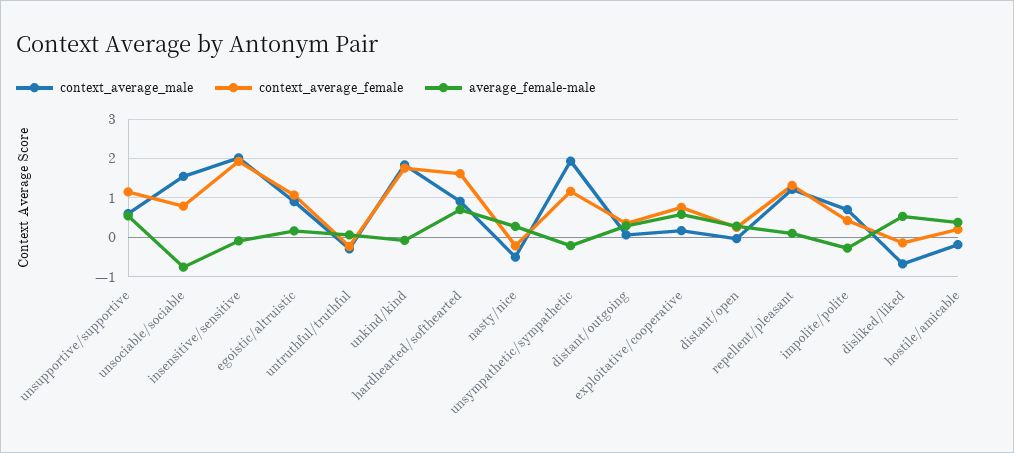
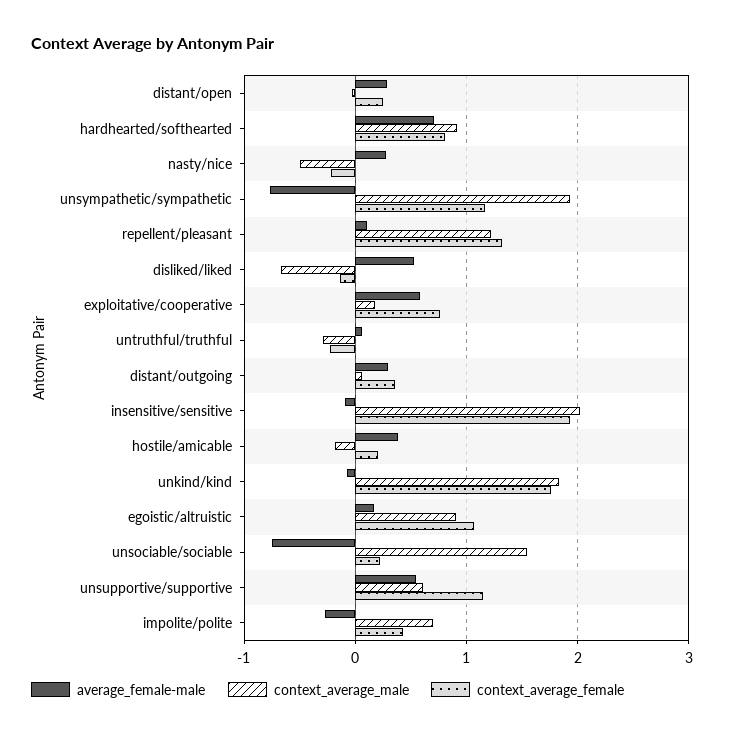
  {
    "context_average_male": {
      "unsupportive/supportive": 0.6,
      "unsociable/sociable": 1.5,
      "insensitive/sensitive": 2,
      "egoistic/altruistic": 0.9,
      "untruthful/truthful": -0.3,
      "unkind/kind": 1.8,
      "hardhearted/softhearted": 0.9,
      "nasty/nice": -0.5,
      "unsympathetic/sympathetic": 1.9,
      "distant/outgoing": 0.1,
      "exploitative/cooperative": 0.2,
      "distant/open": 0,
      "repellent/pleasant": 1.2,
      "impolite/polite": 0.7,
      "disliked/liked": -0.7,
      "hostile/amicable": -0.2
    },
    "context_average_female": {
      "unsupportive/supportive": 1.2,
-     "unsociable/sociable": 0.8,
+     "unsociable/sociable": 0.2,
      "insensitive/sensitive": 1.9,
      "egoistic/altruistic": 1.1,
      "untruthful/truthful": -0.2,
      "unkind/kind": 1.8,
-     "hardhearted/softhearted": 1.6,
+     "hardhearted/softhearted": 0.8,
      "nasty/nice": -0.2,
      "unsympathetic/sympathetic": 1.2,
      "distant/outgoing": 0.4,
      "exploitative/cooperative": 0.8,
      "distant/open": 0.3,
      "repellent/pleasant": 1.3,
      "impolite/polite": 0.4,
      "disliked/liked": -0.1,
      "hostile/amicable": 0.2
    },
    "average_female-male": {
      "unsupportive/supportive": 0.5,
      "unsociable/sociable": -0.8,
      "insensitive/sensitive": -0.1,
      "egoistic/altruistic": 0.2,
      "untruthful/truthful": 0.1,
      "unkind/kind": -0.1,
      "hardhearted/softhearted": 0.7,
      "nasty/nice": 0.3,
-     "unsympathetic/sympathetic": -0.2,
+     "unsympathetic/sympathetic": -0.8,
      "distant/outgoing": 0.3,
      "exploitative/cooperative": 0.6,
      "distant/open": 0.3,
      "repellent/pleasant": 0.1,
      "impolite/polite": -0.3,
      "disliked/liked": 0.5,
      "hostile/amicable": 0.4
    }
  }

